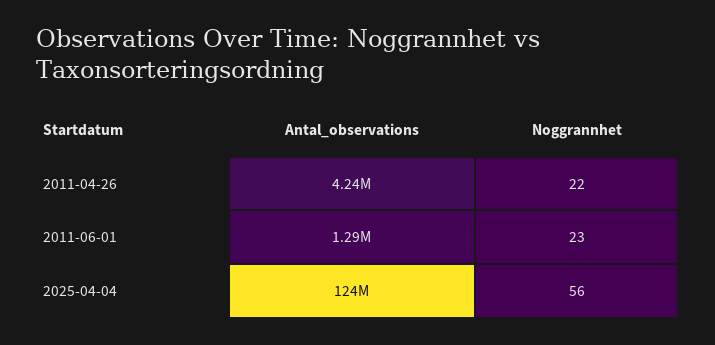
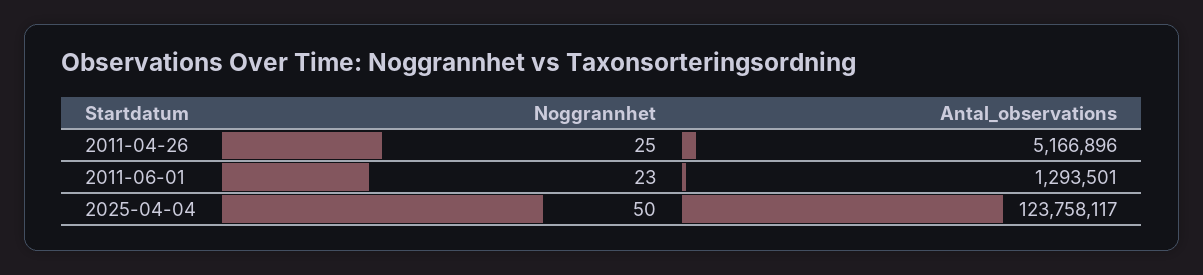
  {
    "Antal_observations": {
-     "2011-04-26": 4240000,
+     "2011-04-26": 5166896,
      "2011-06-01": 1293501,
      "2025-04-04": 123758117
    },
    "Noggrannhet": {
-     "2011-04-26": 22,
+     "2011-04-26": 25,
      "2011-06-01": 23,
-     "2025-04-04": 56
+     "2025-04-04": 50
    }
  }

